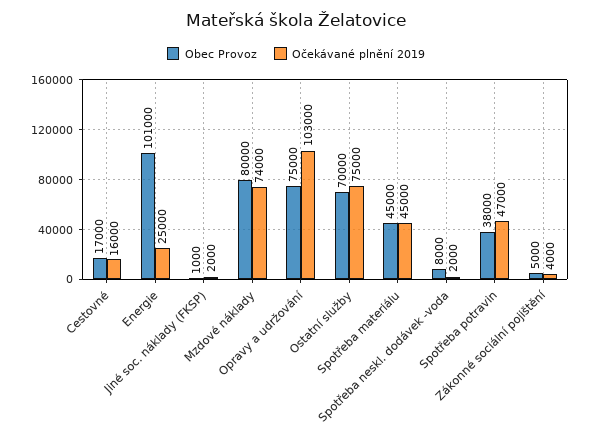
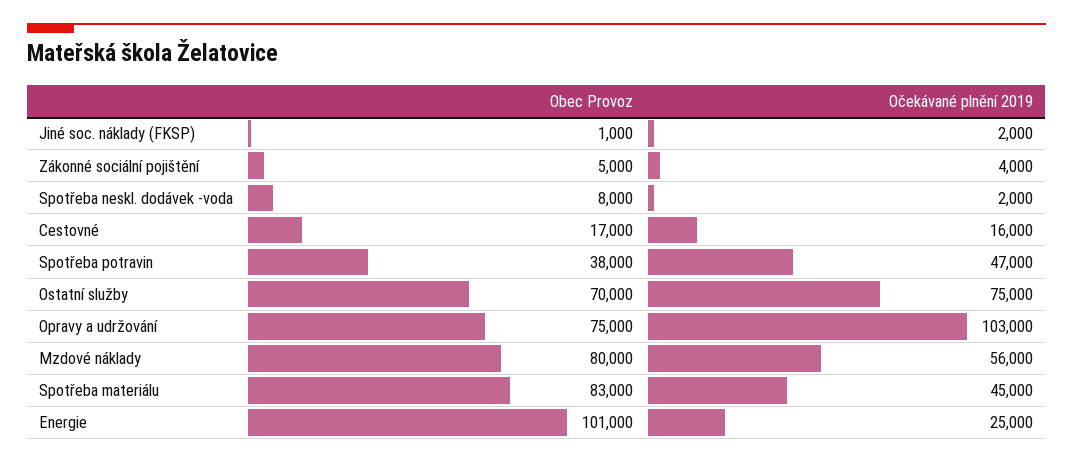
  {
    "Obec Provoz": {
      "Cestovné": 17000,
      "Energie": 101000,
      "Jiné soc. náklady (FKSP)": 1000,
      "Mzdové náklady": 80000,
      "Opravy a udržování": 75000,
      "Ostatní služby": 70000,
-     "Spotřeba materiálu": 45000,
+     "Spotřeba materiálu": 83000,
      "Spotřeba neskl. dodávek -voda": 8000,
      "Spotřeba potravin": 38000,
      "Zákonné sociální pojištění": 5000
    },
    "Očekávané plnění 2019": {
      "Cestovné": 16000,
      "Energie": 25000,
      "Jiné soc. náklady (FKSP)": 2000,
-     "Mzdové náklady": 74000,
+     "Mzdové náklady": 56000,
      "Opravy a udržování": 103000,
      "Ostatní služby": 75000,
      "Spotřeba materiálu": 45000,
      "Spotřeba neskl. dodávek -voda": 2000,
      "Spotřeba potravin": 47000,
      "Zákonné sociální pojištění": 4000
    }
  }

